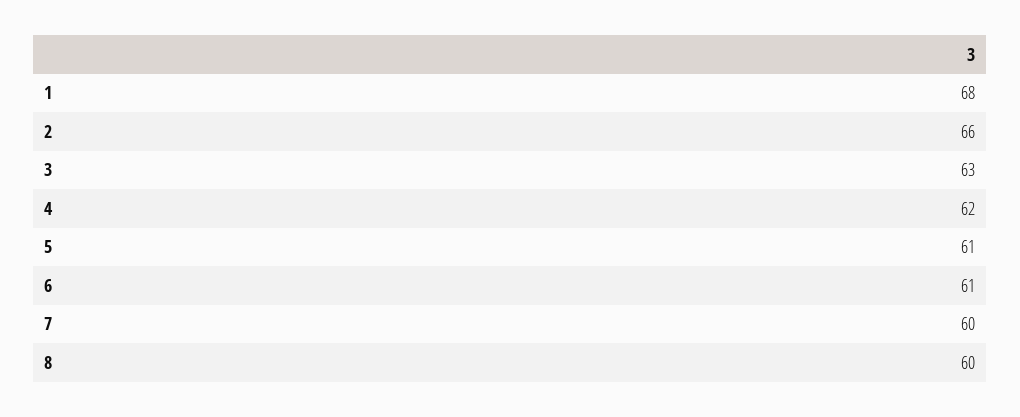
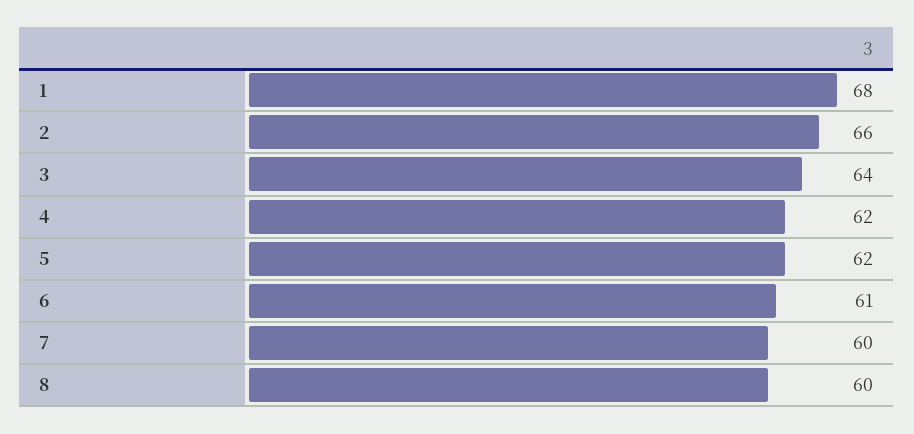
  {
    "1": 68,
    "2": 66,
-   "3": 63,
+   "3": 64,
    "4": 62,
-   "5": 61,
+   "5": 62,
    "6": 61,
    "7": 60,
    "8": 60
  }

